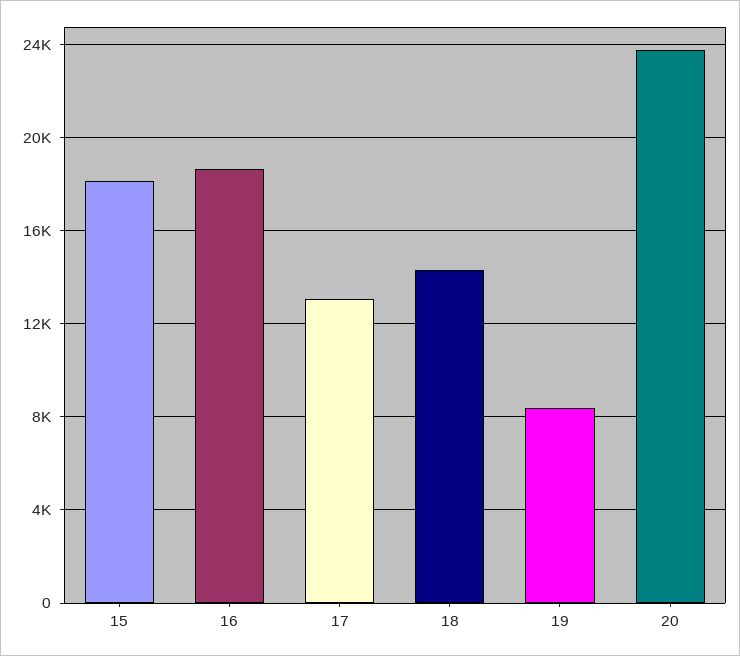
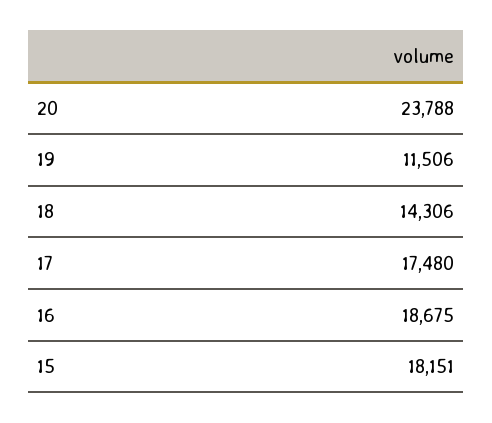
  {
    "15": 18151,
    "16": 18675,
-   "17": 13000,
+   "17": 17480,
    "18": 14306,
-   "19": 8500,
+   "19": 11506,
    "20": 23788
  }

